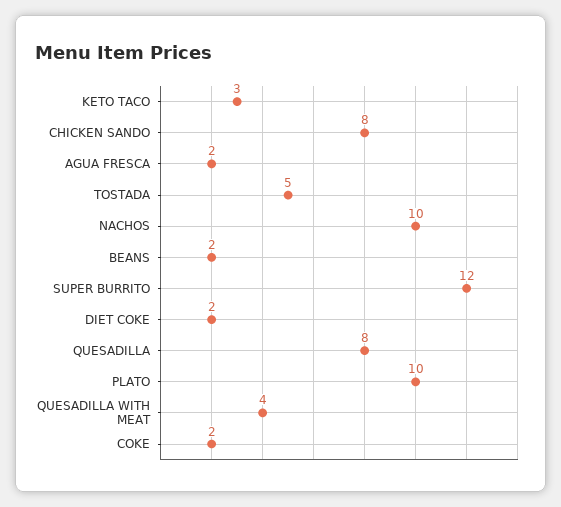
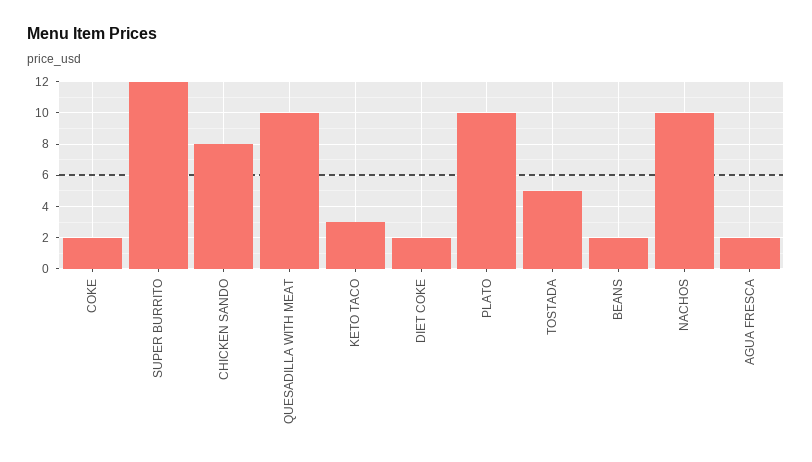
  {
    "KETO TACO": 3,
    "CHICKEN SANDO": 8,
    "AGUA FRESCA": 2,
    "TOSTADA": 5,
    "NACHOS": 10,
    "BEANS": 2,
    "SUPER BURRITO": 12,
    "DIET COKE": 2,
-   "QUESADILLA": 8,
    "PLATO": 10,
-   "QUESADILLA WITH MEAT": 4,
+   "QUESADILLA WITH MEAT": 10,
    "COKE": 2
  }

